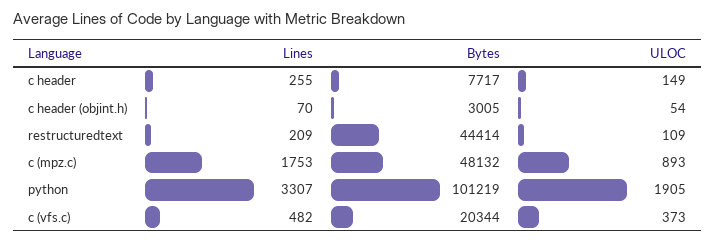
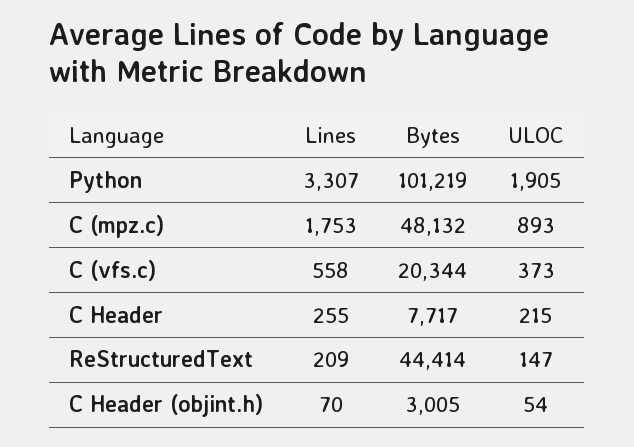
  {
    "Lines": {
      "c header": 255,
      "c header (objint.h)": 70,
      "restructuredtext": 209,
      "c (mpz.c)": 1753,
      "python": 3307,
-     "c (vfs.c)": 482
+     "c (vfs.c)": 558
    },
    "Bytes": {
      "c header": 7717,
      "c header (objint.h)": 3005,
      "restructuredtext": 44414,
      "c (mpz.c)": 48132,
      "python": 101219,
      "c (vfs.c)": 20344
    },
    "ULOC": {
-     "c header": 149,
+     "c header": 215,
      "c header (objint.h)": 54,
-     "restructuredtext": 109,
+     "restructuredtext": 147,
      "c (mpz.c)": 893,
      "python": 1905,
      "c (vfs.c)": 373
    }
  }

